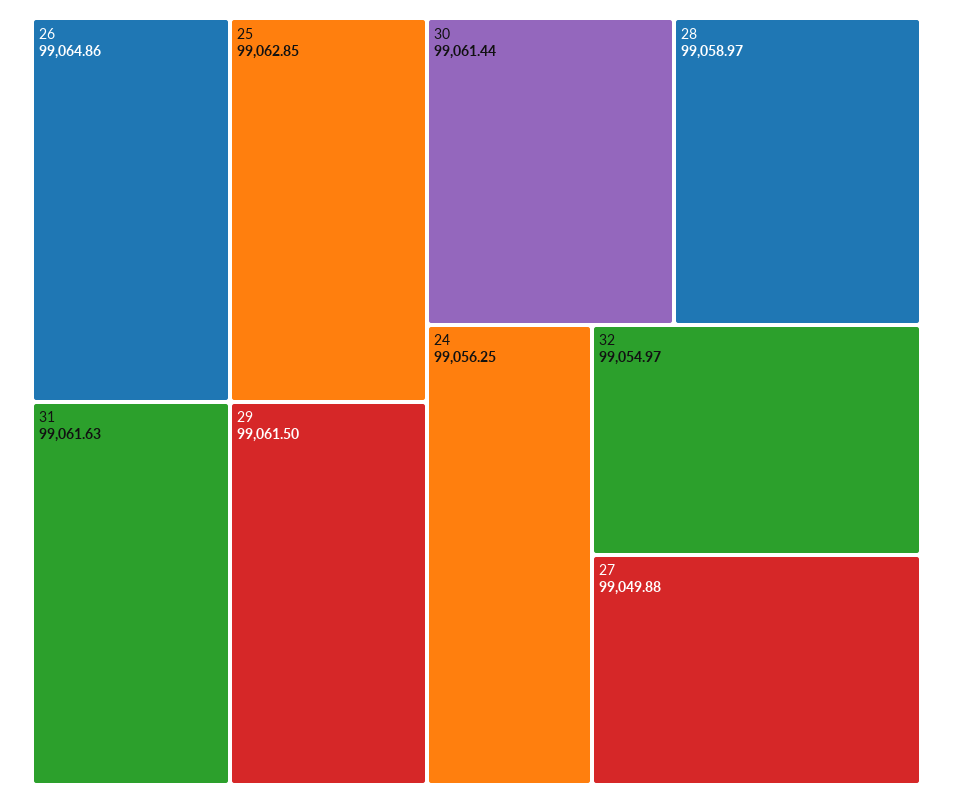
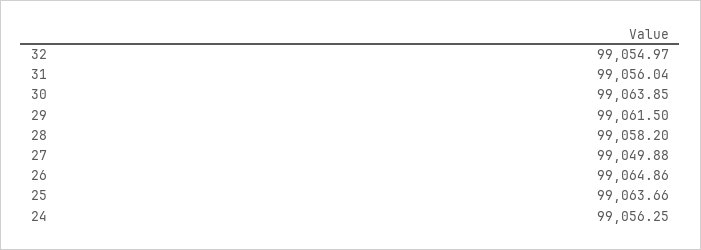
  {
    "26": 99064.86,
-   "25": 99062.85,
+   "25": 99063.66,
-   "31": 99061.63,
+   "31": 99056.04,
    "29": 99061.5,
-   "30": 99061.44,
+   "30": 99063.85,
-   "28": 99058.97,
+   "28": 99058.2,
    "24": 99056.25,
    "32": 99054.97,
    "27": 99049.88
  }

